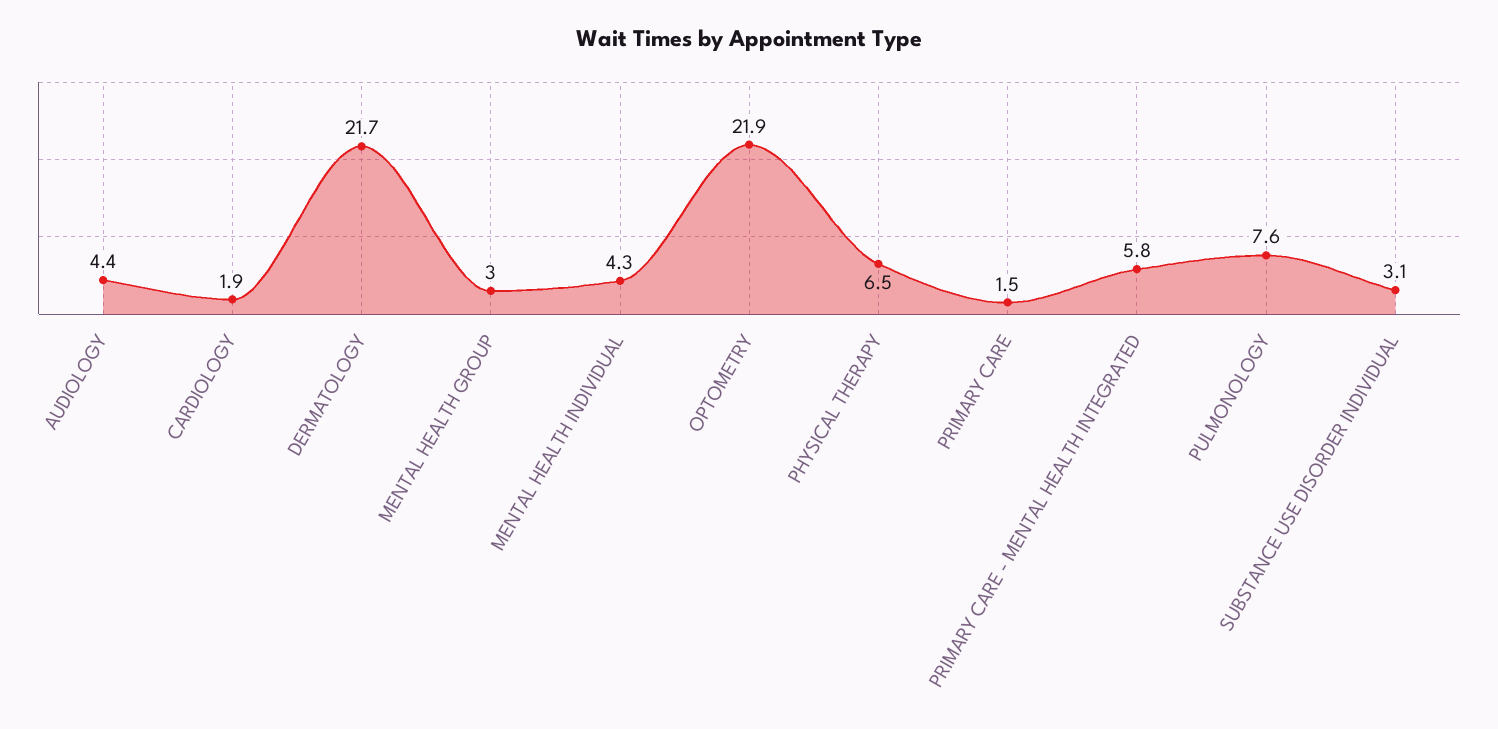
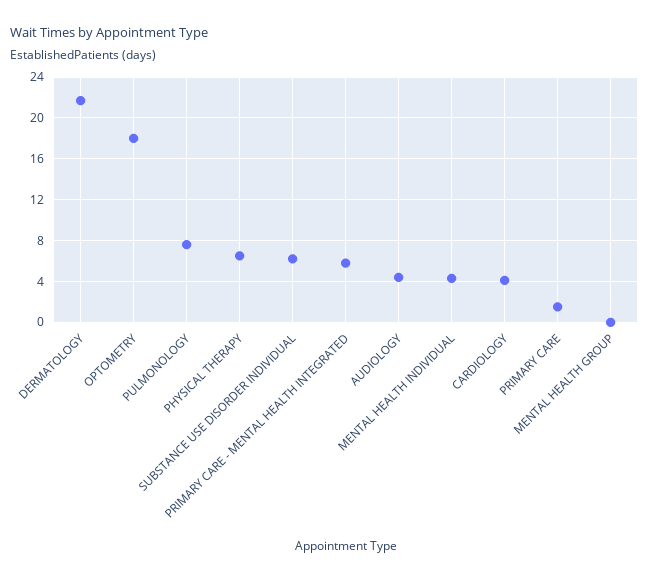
  {
    "AUDIOLOGY": 4.4,
-   "CARDIOLOGY": 1.9,
+   "CARDIOLOGY": 4,
    "DERMATOLOGY": 21.7,
-   "MENTAL HEALTH GROUP": 3,
+   "MENTAL HEALTH GROUP": 0,
    "MENTAL HEALTH INDIVIDUAL": 4.3,
-   "OPTOMETRY": 21.9,
+   "OPTOMETRY": 18,
    "PHYSICAL THERAPY": 6.5,
    "PRIMARY CARE": 1.5,
    "PRIMARY CARE - MENTAL HEALTH INTEGRATED": 5.8,
    "PULMONOLOGY": 7.6,
-   "SUBSTANCE USE DISORDER INDIVIDUAL": 3.1
+   "SUBSTANCE USE DISORDER INDIVIDUAL": 6
  }

